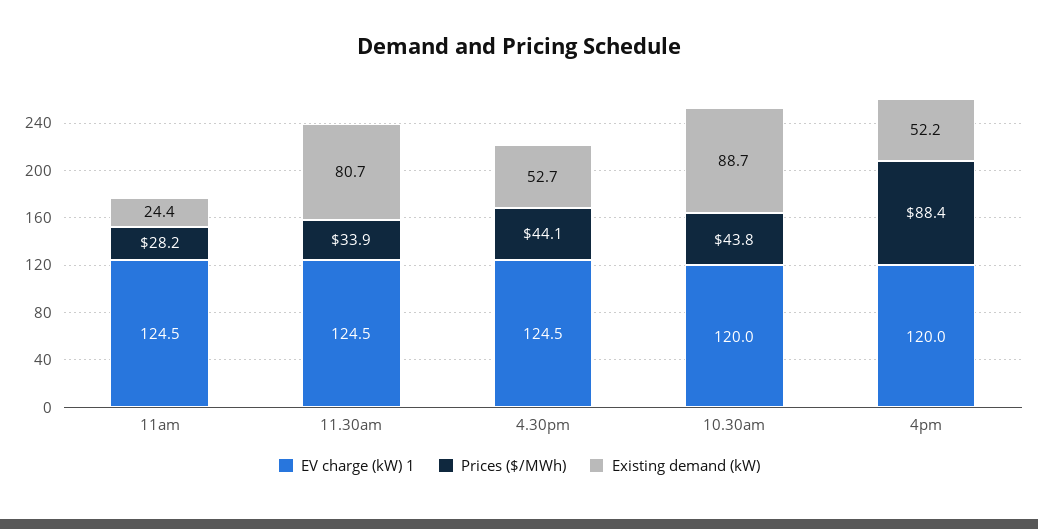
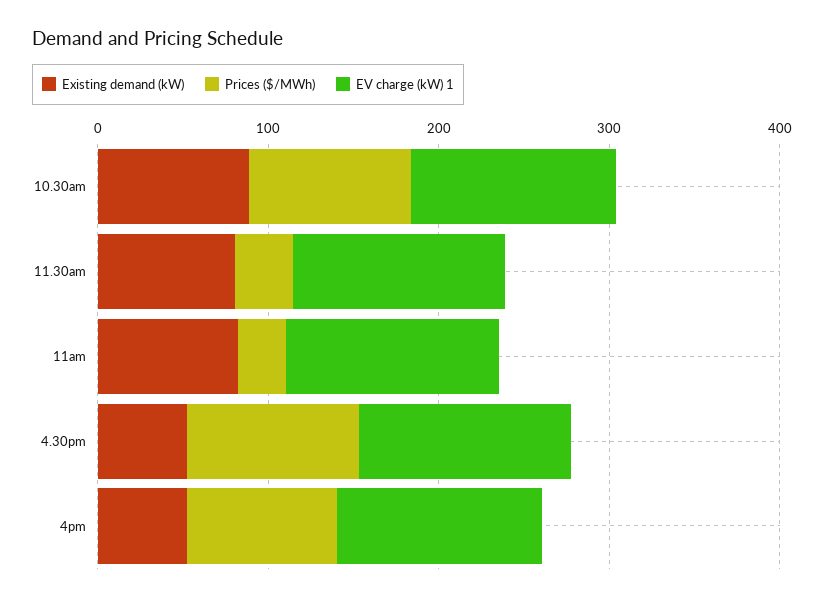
  {
    "EV charge (kW) 1": {
      "11am": 124.5,
      "11.30am": 124.5,
      "4.30pm": 124.5,
      "10.30am": 120,
      "4pm": 120
    },
    "Prices ($/MWh)": {
      "11am": 28.2,
      "11.30am": 33.9,
-     "4.30pm": 44.1,
+     "4.30pm": 100,
-     "10.30am": 43.8,
+     "10.30am": 100,
      "4pm": 88.4
    },
    "Existing demand (kW)": {
-     "11am": 24.4,
+     "11am": 80,
      "11.30am": 80.7,
      "4.30pm": 52.7,
      "10.30am": 88.7,
      "4pm": 52.2
    }
  }

